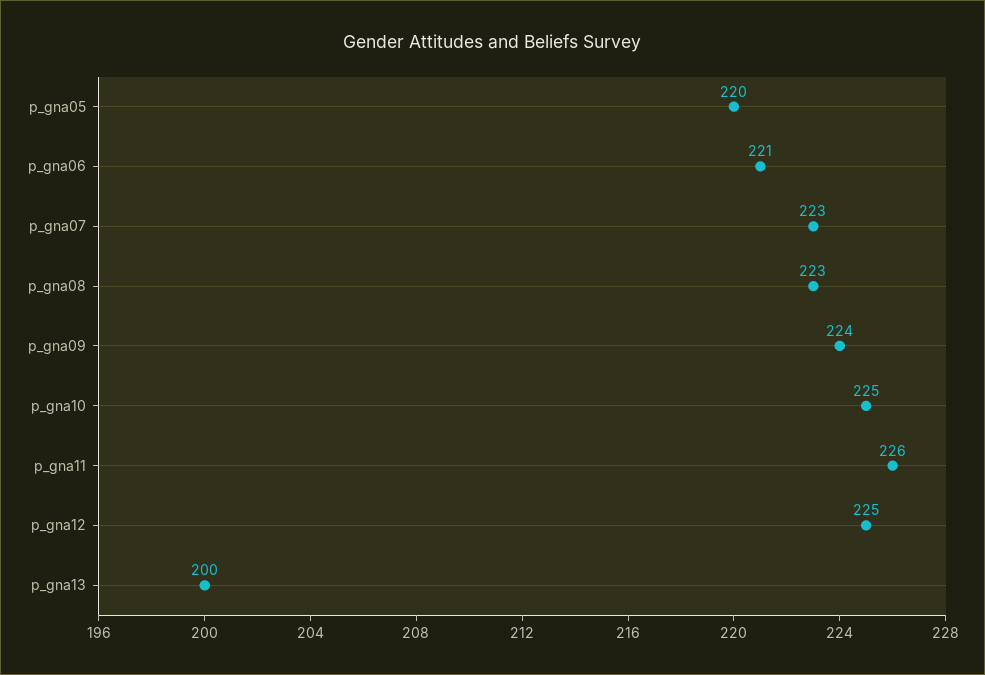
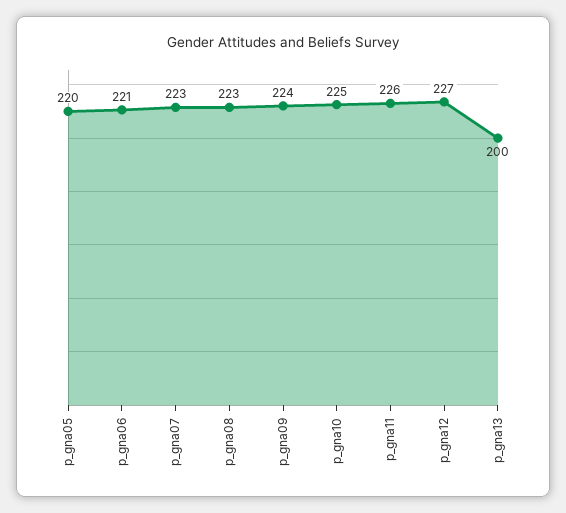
  {
    "p_gna05": 220,
    "p_gna06": 221,
    "p_gna07": 223,
    "p_gna08": 223,
    "p_gna09": 224,
    "p_gna10": 225,
    "p_gna11": 226,
-   "p_gna12": 225,
+   "p_gna12": 227,
    "p_gna13": 200
  }

